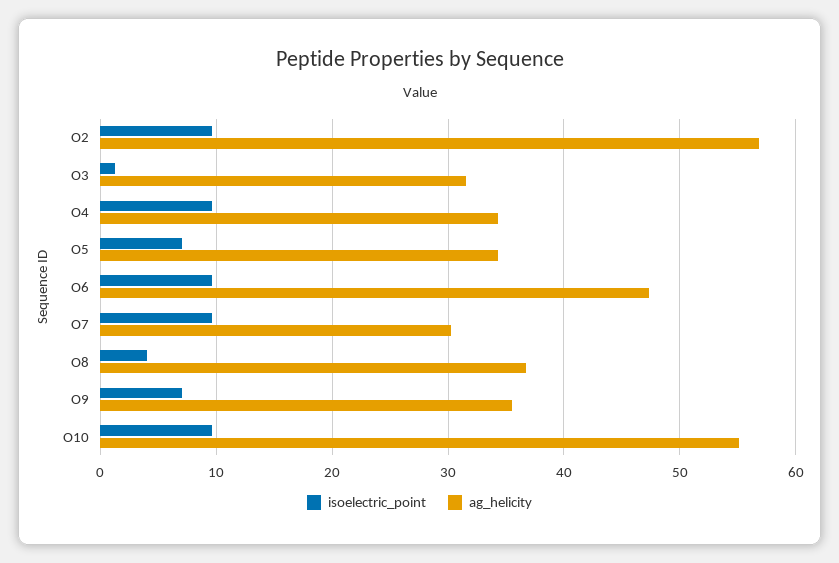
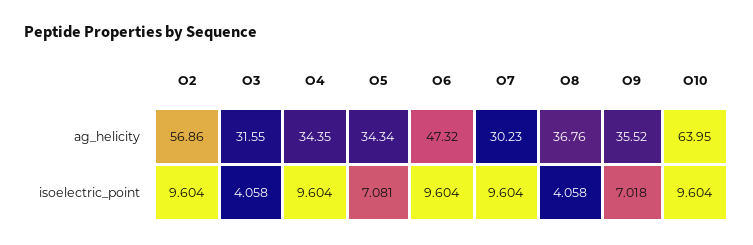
  {
    "isoelectric_point": {
      "O2": 9.604,
-     "O3": 1,
+     "O3": 4.058,
      "O4": 9.604,
      "O5": 7.081,
      "O6": 9.604,
      "O7": 9.604,
      "O8": 4.058,
      "O9": 7.018,
      "O10": 9.604
    },
    "ag_helicity": {
      "O2": 56.86,
      "O3": 31.55,
      "O4": 34.35,
      "O5": 34.34,
      "O6": 47.32,
      "O7": 30.23,
      "O8": 36.76,
      "O9": 35.52,
-     "O10": 55
+     "O10": 63.95
    }
  }

